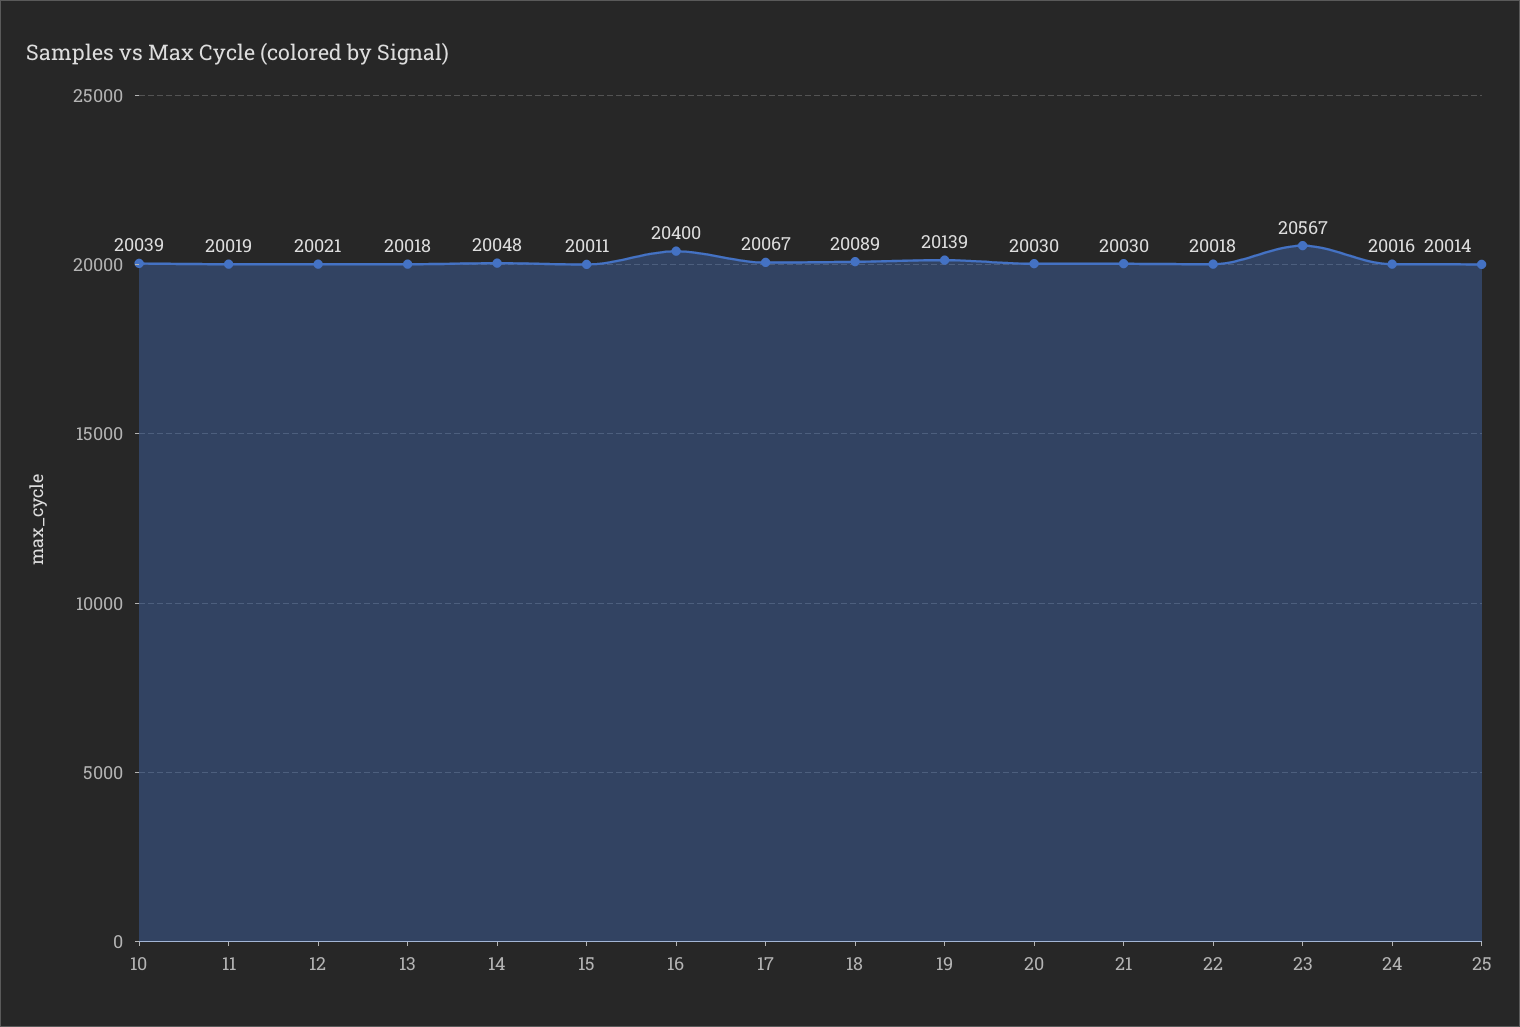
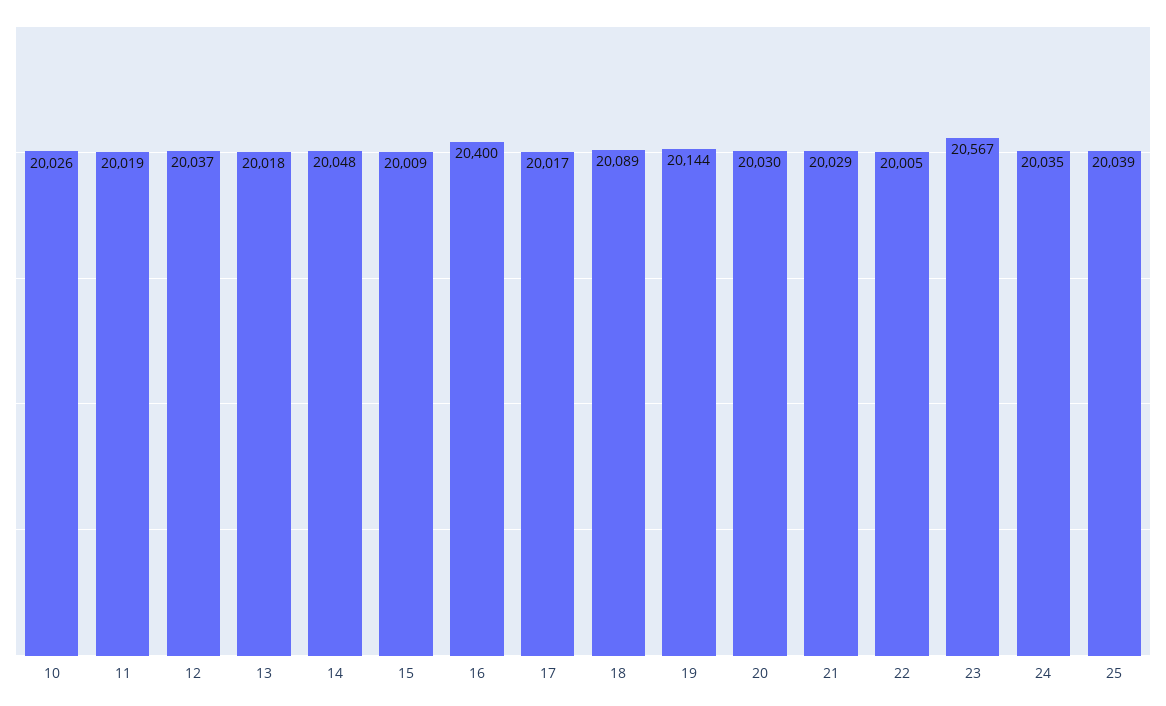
  {
-   "10": 20039,
+   "10": 20026,
    "11": 20019,
-   "12": 20021,
+   "12": 20037,
    "13": 20018,
    "14": 20048,
-   "15": 20011,
+   "15": 20009,
    "16": 20400,
-   "17": 20067,
+   "17": 20017,
    "18": 20089,
-   "19": 20139,
+   "19": 20144,
    "20": 20030,
-   "21": 20030,
+   "21": 20029,
-   "22": 20018,
+   "22": 20005,
    "23": 20567,
-   "24": 20016,
+   "24": 20035,
-   "25": 20014
+   "25": 20039
  }

